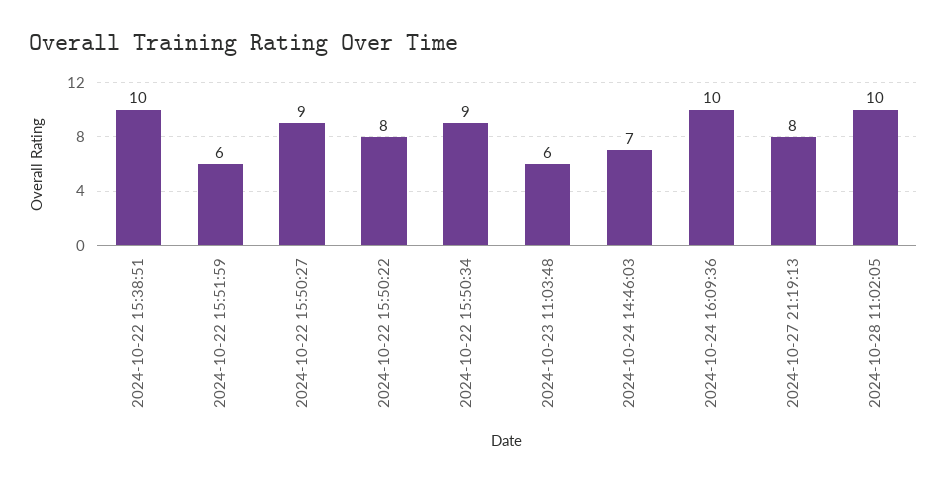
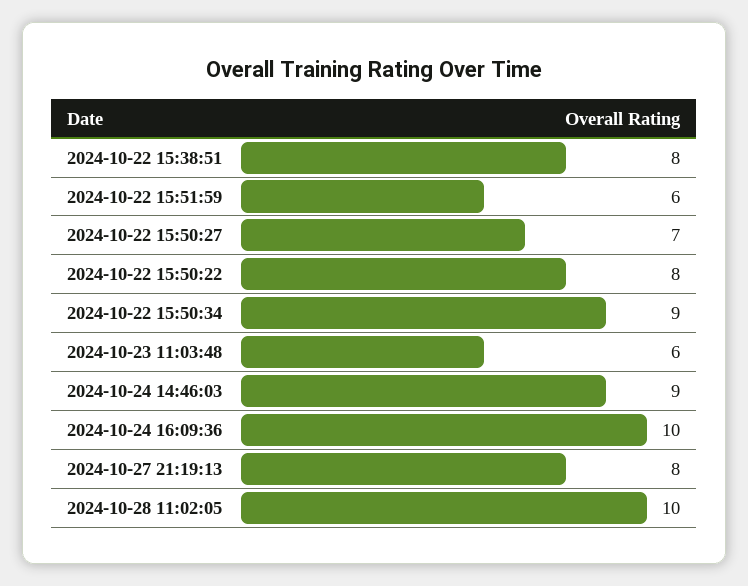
  {
-   "2024-10-22 15:38:51": 10,
+   "2024-10-22 15:38:51": 8,
    "2024-10-22 15:51:59": 6,
-   "2024-10-22 15:50:27": 9,
+   "2024-10-22 15:50:27": 7,
    "2024-10-22 15:50:22": 8,
    "2024-10-22 15:50:34": 9,
    "2024-10-23 11:03:48": 6,
-   "2024-10-24 14:46:03": 7,
+   "2024-10-24 14:46:03": 9,
    "2024-10-24 16:09:36": 10,
    "2024-10-27 21:19:13": 8,
    "2024-10-28 11:02:05": 10
  }

